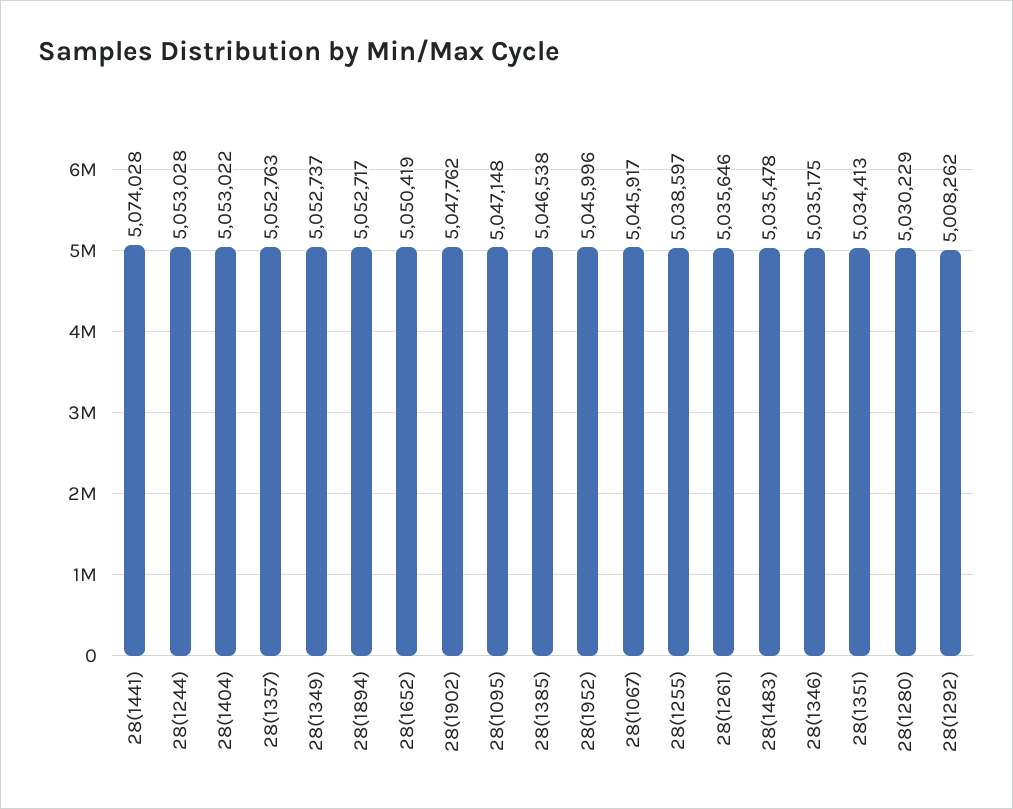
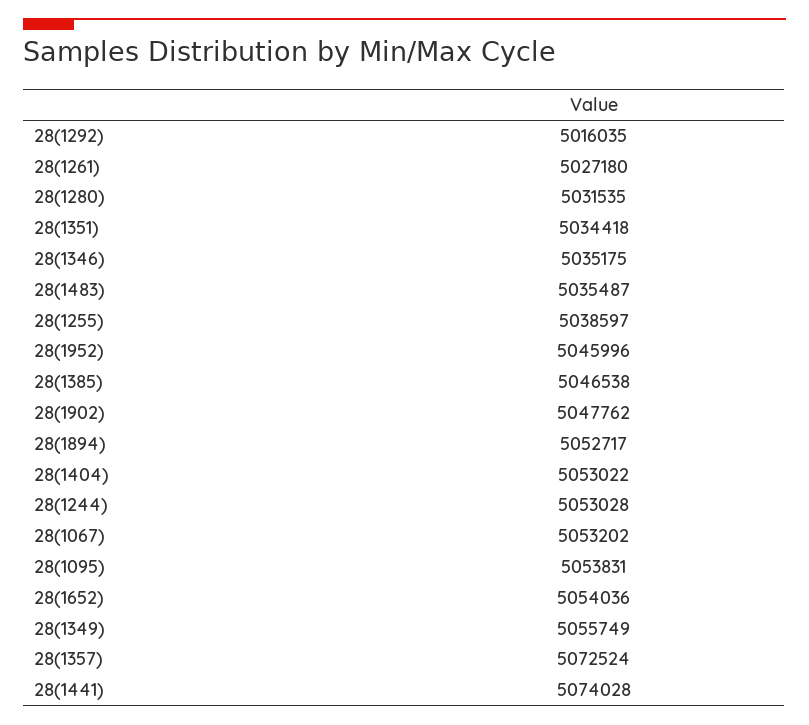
  {
    "28(1441)": 5074028,
    "28(1244)": 5053028,
    "28(1404)": 5053022,
-   "28(1357)": 5052763,
+   "28(1357)": 5072524,
-   "28(1349)": 5052737,
+   "28(1349)": 5055749,
    "28(1894)": 5052717,
-   "28(1652)": 5050419,
+   "28(1652)": 5054036,
    "28(1902)": 5047762,
-   "28(1095)": 5047148,
+   "28(1095)": 5053831,
    "28(1385)": 5046538,
    "28(1952)": 5045996,
-   "28(1067)": 5045917,
+   "28(1067)": 5053202,
    "28(1255)": 5038597,
-   "28(1261)": 5035646,
+   "28(1261)": 5027180,
-   "28(1483)": 5035478,
+   "28(1483)": 5035487,
    "28(1346)": 5035175,
-   "28(1351)": 5034413,
+   "28(1351)": 5034418,
-   "28(1280)": 5030229,
+   "28(1280)": 5031535,
-   "28(1292)": 5008262
+   "28(1292)": 5016035
  }

